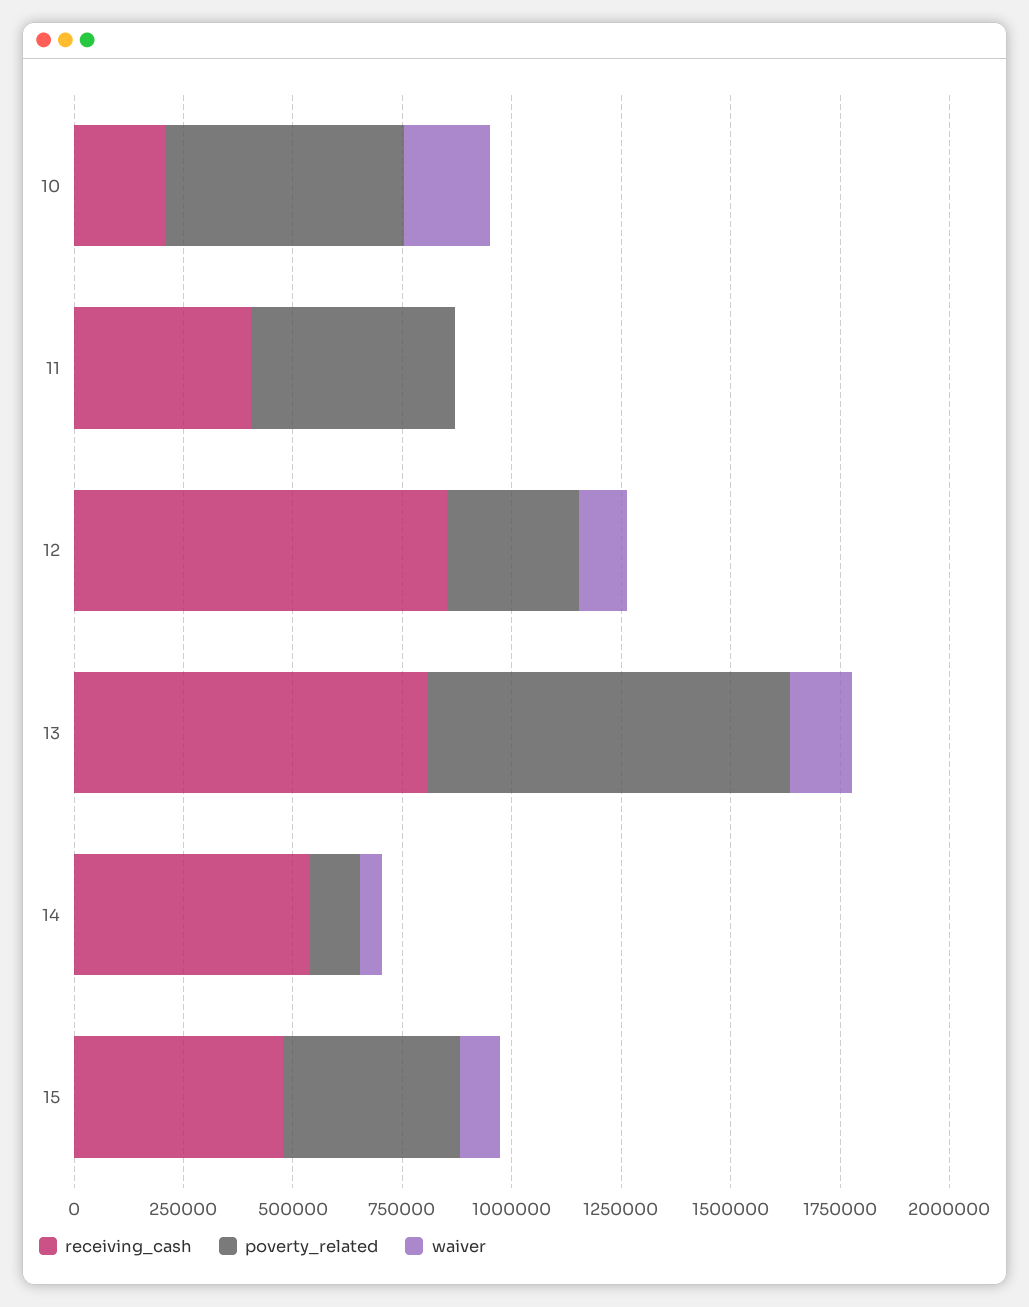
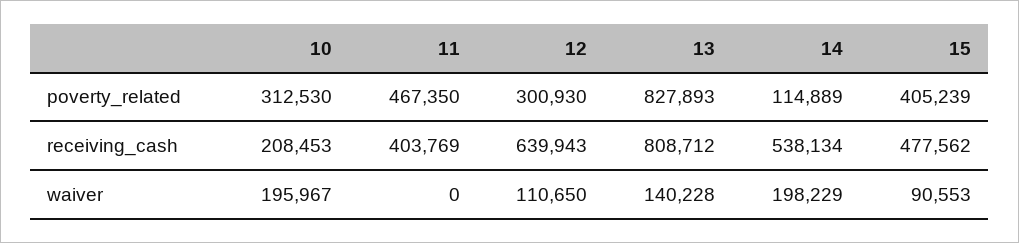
  {
    "receiving_cash": {
      "10": 208453,
      "11": 403769,
-     "12": 850000,
+     "12": 639943,
      "13": 808712,
      "14": 538134,
      "15": 477562
    },
    "poverty_related": {
-     "10": 550000,
+     "10": 312530,
      "11": 467350,
      "12": 300930,
      "13": 827893,
      "14": 114889,
      "15": 405239
    },
    "waiver": {
      "10": 195967,
      "11": 0,
      "12": 110650,
      "13": 140228,
-     "14": 50000,
+     "14": 198229,
      "15": 90553
    }
  }

